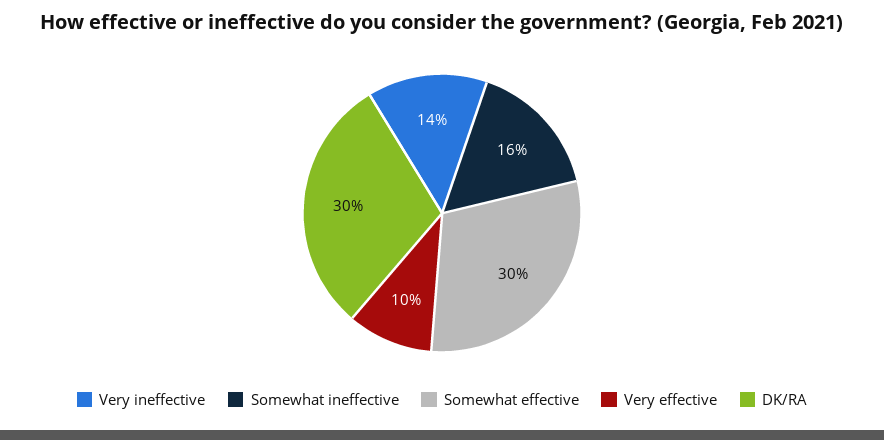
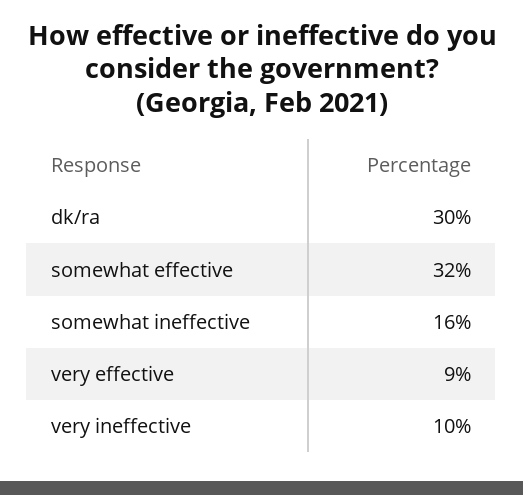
  {
-   "Very ineffective": 14,
+   "Very ineffective": 10,
    "Somewhat ineffective": 16,
-   "Somewhat effective": 30,
+   "Somewhat effective": 32,
-   "Very effective": 10,
+   "Very effective": 9,
    "DK/RA": 30
  }

